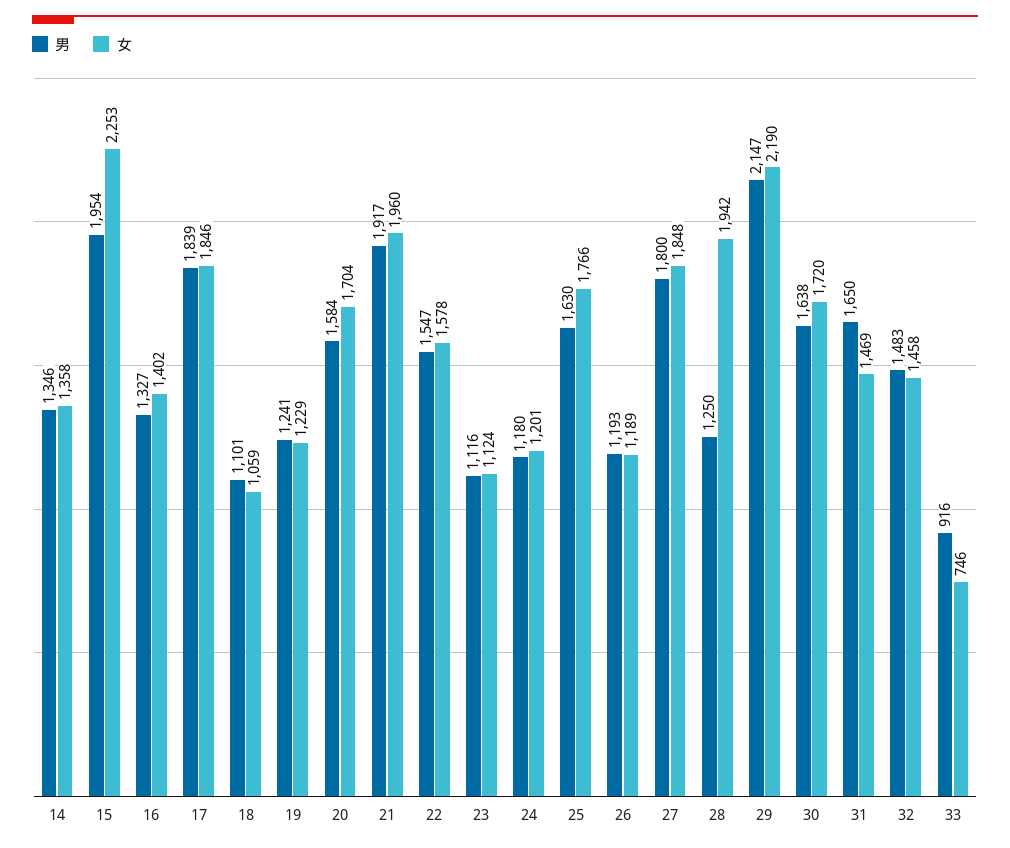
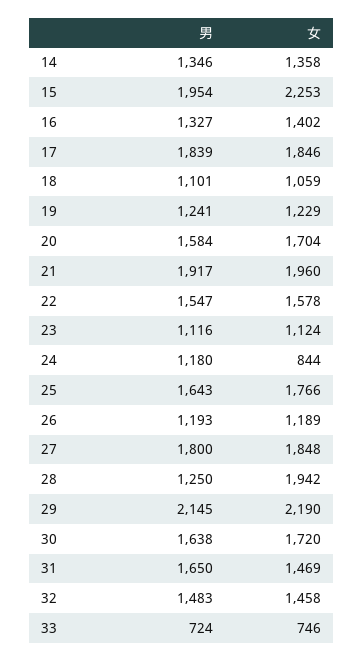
  {
    "男": {
      "14": 1346,
      "15": 1954,
      "16": 1327,
      "17": 1839,
      "18": 1101,
      "19": 1241,
      "20": 1584,
      "21": 1917,
      "22": 1547,
      "23": 1116,
      "24": 1180,
-     "25": 1630,
+     "25": 1643,
      "26": 1193,
      "27": 1800,
      "28": 1250,
-     "29": 2147,
+     "29": 2145,
      "30": 1638,
      "31": 1650,
      "32": 1483,
-     "33": 916
+     "33": 724
    },
    "女": {
      "14": 1358,
      "15": 2253,
      "16": 1402,
      "17": 1846,
      "18": 1059,
      "19": 1229,
      "20": 1704,
      "21": 1960,
      "22": 1578,
      "23": 1124,
-     "24": 1201,
+     "24": 844,
      "25": 1766,
      "26": 1189,
      "27": 1848,
      "28": 1942,
      "29": 2190,
      "30": 1720,
      "31": 1469,
      "32": 1458,
      "33": 746
    }
  }

